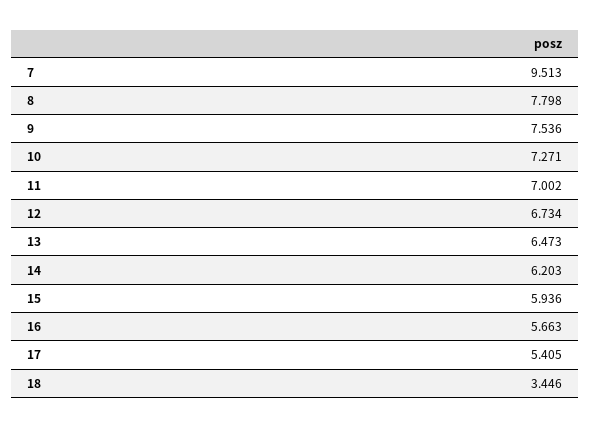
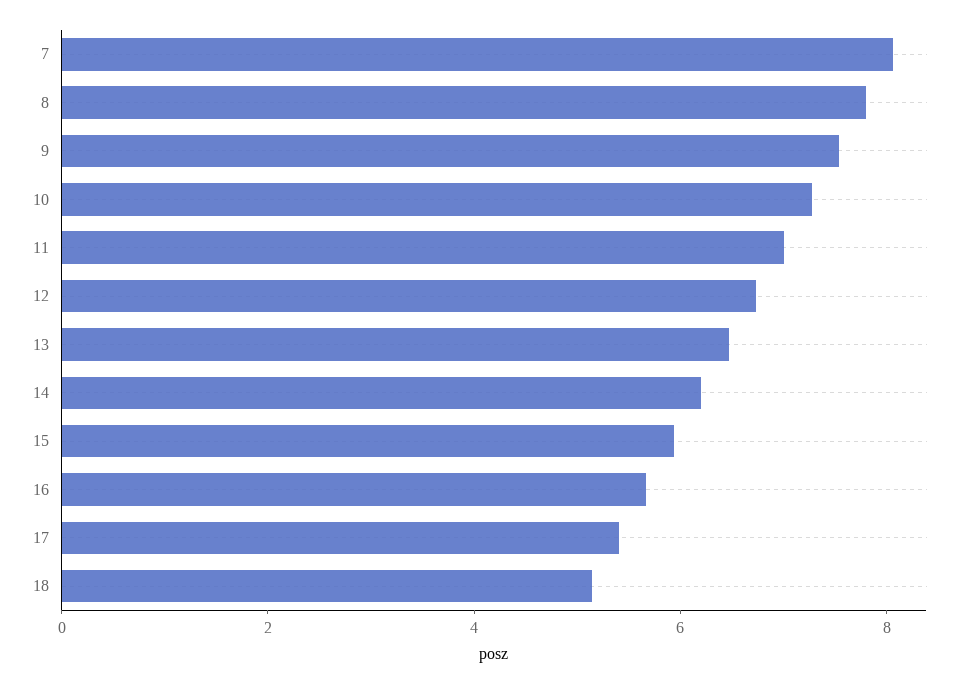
  {
-   "7": 9.513,
+   "7": 8,
    "8": 7.798,
    "9": 7.536,
    "10": 7.271,
    "11": 7.002,
    "12": 6.734,
    "13": 6.473,
    "14": 6.203,
    "15": 5.936,
    "16": 5.663,
    "17": 5.405,
-   "18": 3.446
+   "18": 5
  }

